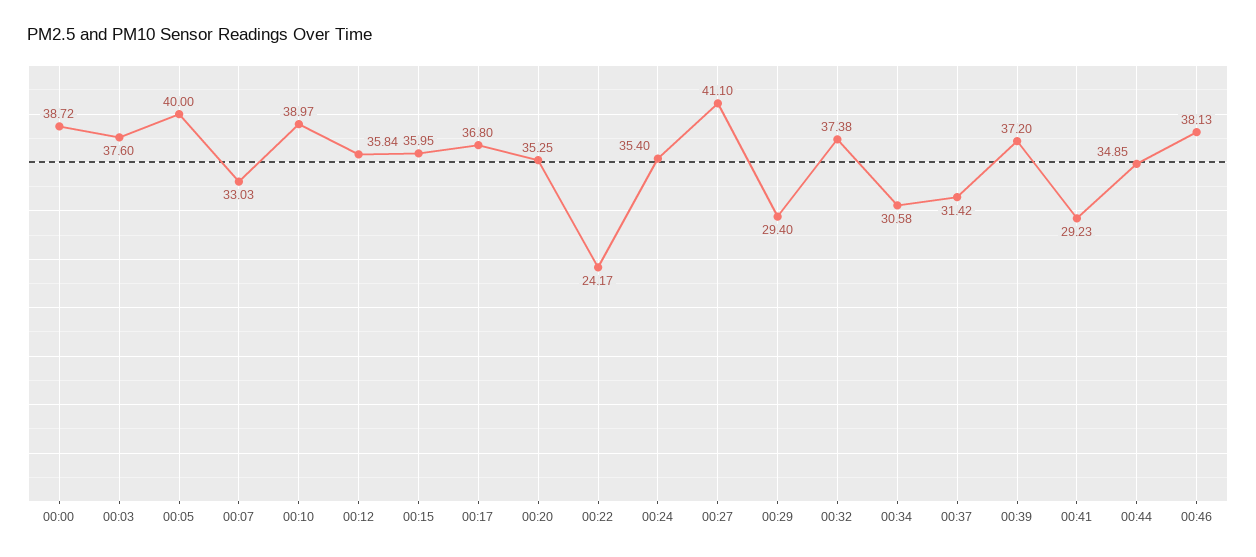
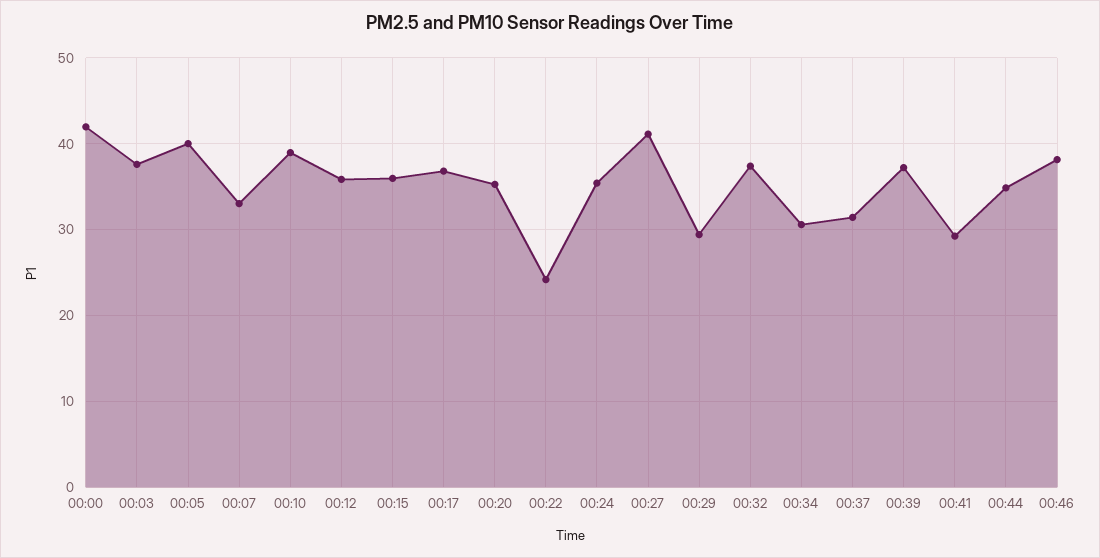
  {
-   "00:00": 38.72,
+   "00:00": 42,
    "00:03": 37.6,
    "00:05": 40,
    "00:07": 33.03,
    "00:10": 38.97,
    "00:12": 35.84,
    "00:15": 35.95,
    "00:17": 36.8,
    "00:20": 35.25,
    "00:22": 24.17,
    "00:24": 35.4,
    "00:27": 41.1,
    "00:29": 29.4,
    "00:32": 37.38,
    "00:34": 30.58,
    "00:37": 31.42,
    "00:39": 37.2,
    "00:41": 29.23,
    "00:44": 34.85,
    "00:46": 38.13
  }

